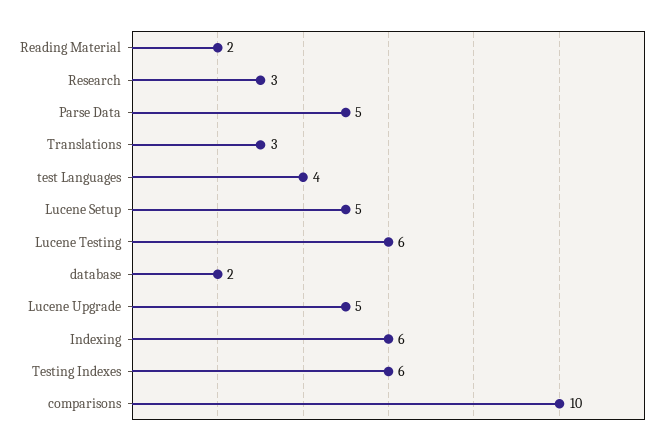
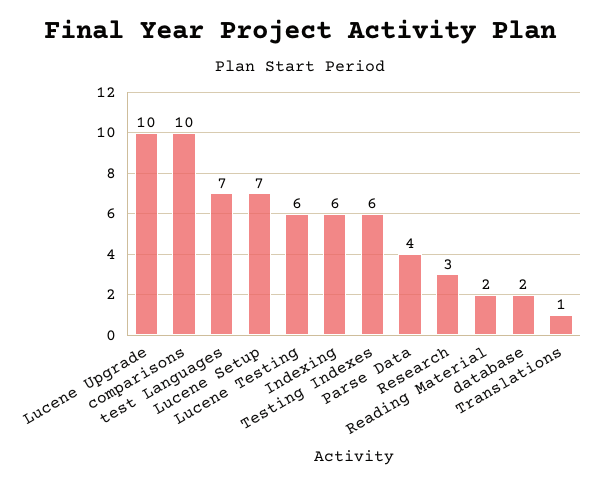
  {
    "Reading Material": 2,
    "Research": 3,
-   "Parse Data": 5,
+   "Parse Data": 4,
-   "Translations": 3,
+   "Translations": 1,
-   "test Languages": 4,
+   "test Languages": 7,
-   "Lucene Setup": 5,
+   "Lucene Setup": 7,
    "Lucene Testing": 6,
    "database": 2,
-   "Lucene Upgrade": 5,
+   "Lucene Upgrade": 10,
    "Indexing": 6,
    "Testing Indexes": 6,
    "comparisons": 10
  }

